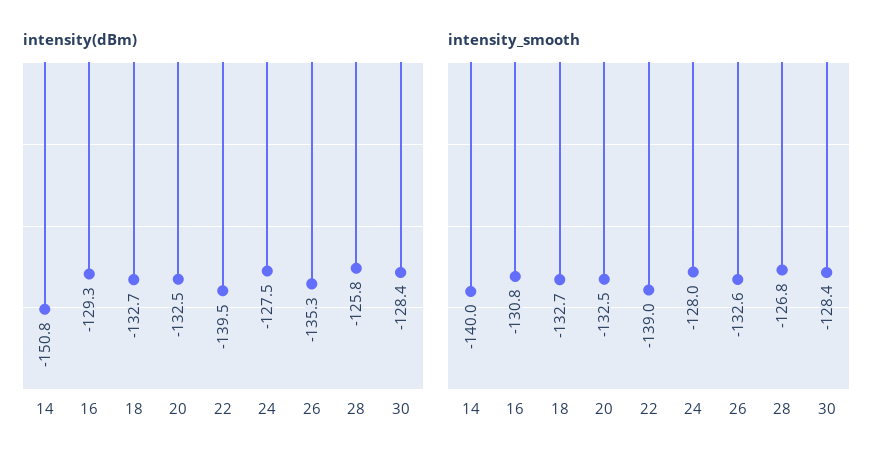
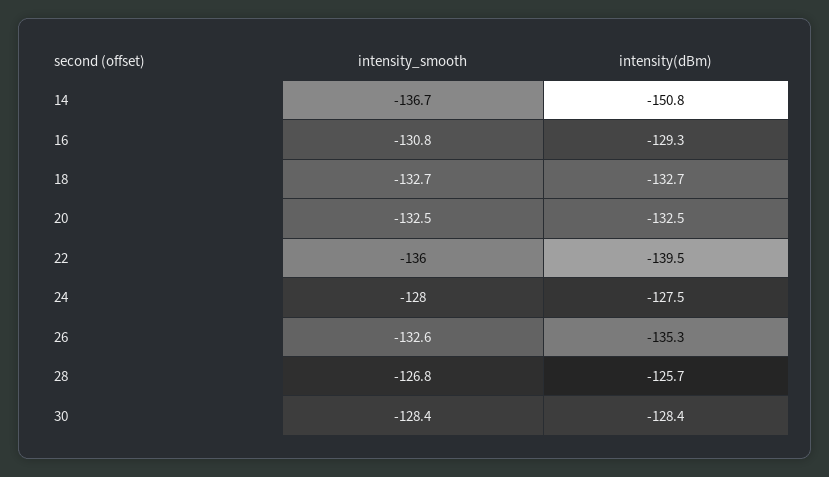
  {
    "intensity(dBm)": {
      "14": -150.8,
      "16": -129.3,
      "18": -132.7,
      "20": -132.5,
      "22": -139.5,
      "24": -127.5,
      "26": -135.3,
-     "28": -125.8,
+     "28": -125.7,
      "30": -128.4
    },
    "intensity_smooth": {
-     "14": -140,
+     "14": -136.7,
      "16": -130.8,
      "18": -132.7,
      "20": -132.5,
-     "22": -139,
+     "22": -136,
      "24": -128,
      "26": -132.6,
      "28": -126.8,
      "30": -128.4
    }
  }

